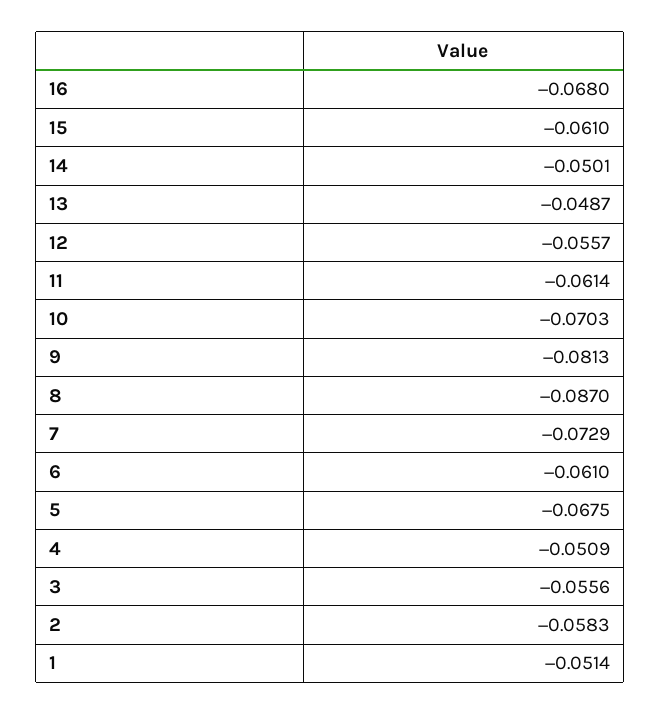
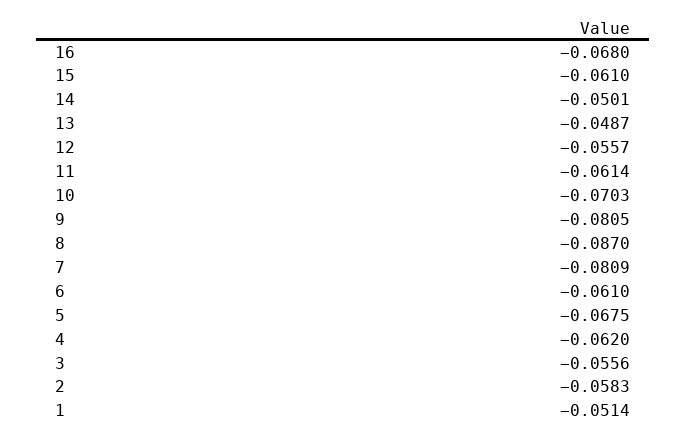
  {
    "16": -0.068,
    "15": -0.061,
    "14": -0.0501,
    "13": -0.0487,
    "12": -0.0557,
    "11": -0.0614,
    "10": -0.0703,
-   "9": -0.0813,
+   "9": -0.0805,
    "8": -0.087,
-   "7": -0.0729,
+   "7": -0.0809,
    "6": -0.061,
    "5": -0.0675,
-   "4": -0.0509,
+   "4": -0.062,
    "3": -0.0556,
    "2": -0.0583,
    "1": -0.0514
  }

